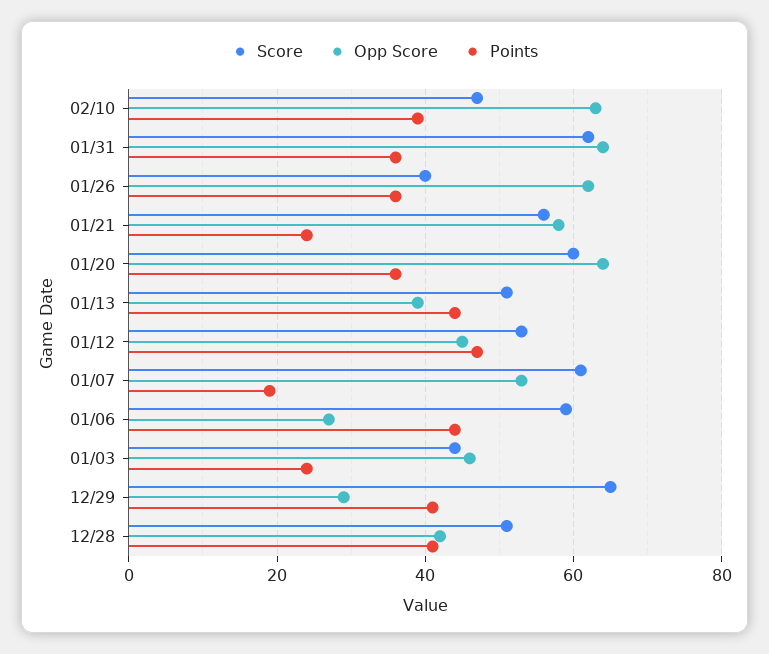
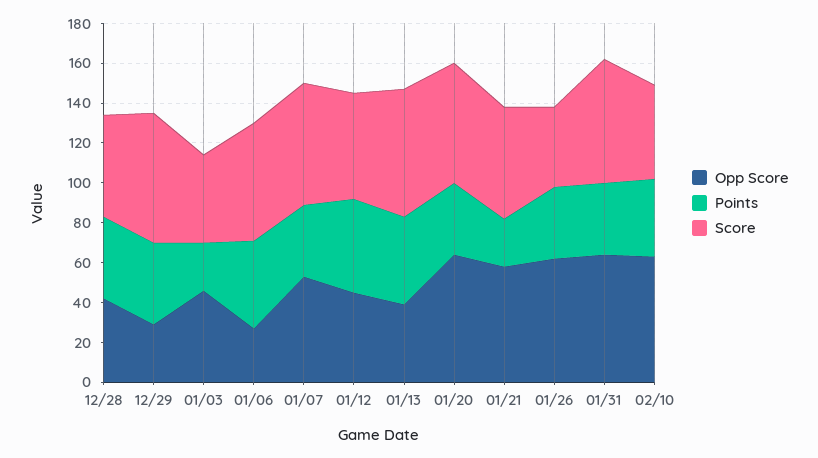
  {
    "Score": {
      "02/10": 45,
      "01/31": 60,
      "01/26": 40,
      "01/21": 55,
      "01/20": 60,
-     "01/13": 50,
+     "01/13": 65,
      "01/12": 55,
      "01/07": 60,
      "01/06": 60,
      "01/03": 45,
      "12/29": 65,
      "12/28": 50
    },
    "Opp Score": {
      "02/10": 65,
      "01/31": 65,
      "01/26": 60,
      "01/21": 60,
      "01/20": 65,
      "01/13": 40,
      "01/12": 45,
      "01/07": 55,
      "01/06": 25,
      "01/03": 45,
      "12/29": 30,
      "12/28": 40
    },
    "Points": {
      "02/10": 40,
      "01/31": 35,
      "01/26": 35,
      "01/21": 25,
      "01/20": 35,
      "01/13": 45,
      "01/12": 45,
-     "01/07": 20,
+     "01/07": 35,
      "01/06": 45,
      "01/03": 25,
      "12/29": 40,
      "12/28": 40
    }
  }

